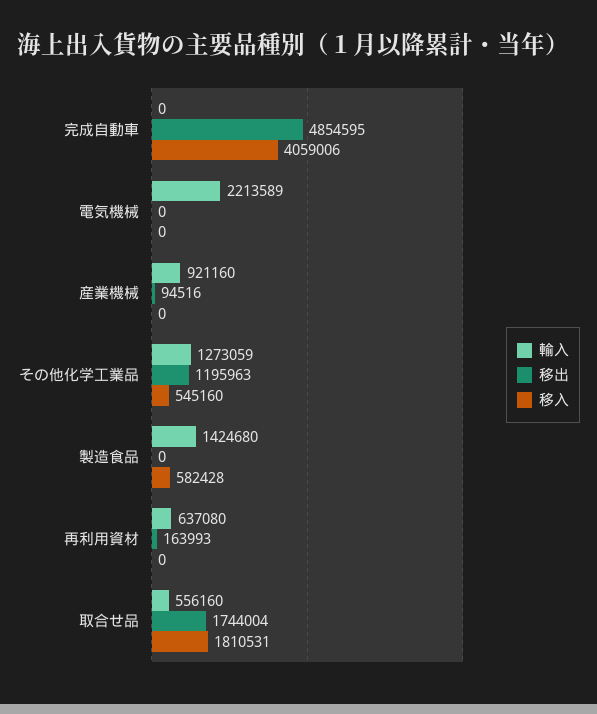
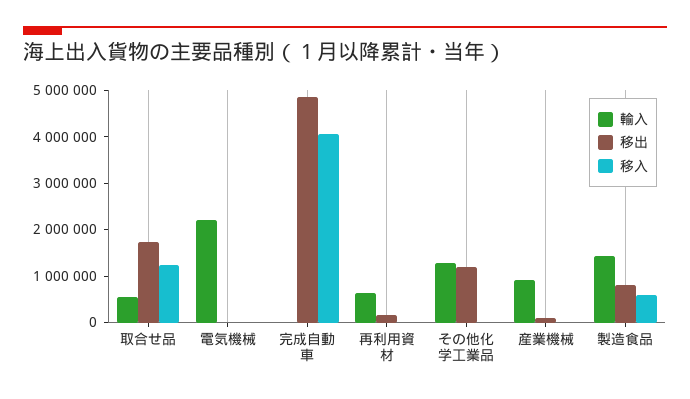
  {
    "輸入": {
      "完成自動車": 0,
      "電気機械": 2213589,
      "産業機械": 921160,
      "その他化学工業品": 1273059,
      "製造食品": 1424680,
      "再利用資材": 637080,
      "取合せ品": 556160
    },
    "移出": {
      "完成自動車": 4854595,
      "電気機械": 0,
      "産業機械": 94516,
      "その他化学工業品": 1195963,
-     "製造食品": 0,
+     "製造食品": 800000,
      "再利用資材": 163993,
      "取合せ品": 1744004
    },
    "移入": {
      "完成自動車": 4059006,
      "電気機械": 0,
      "産業機械": 0,
-     "その他化学工業品": 545160,
+     "その他化学工業品": 0,
      "製造食品": 582428,
      "再利用資材": 0,
-     "取合せ品": 1810531
+     "取合せ品": 1200000
    }
  }

